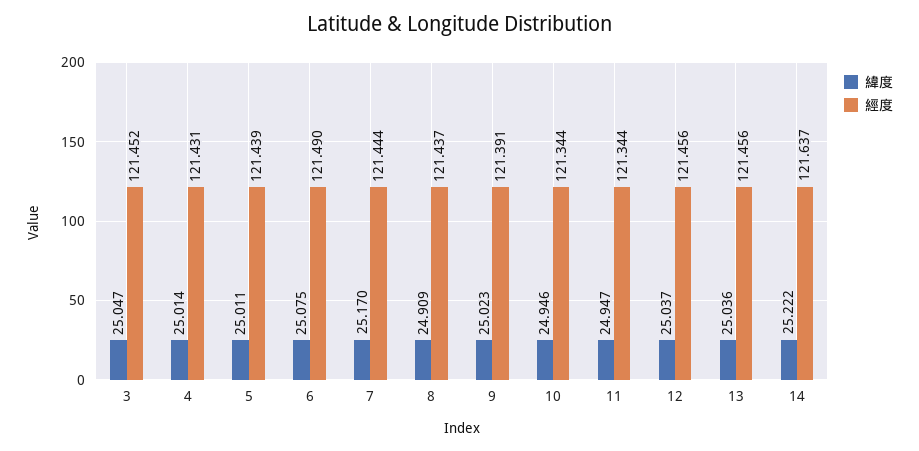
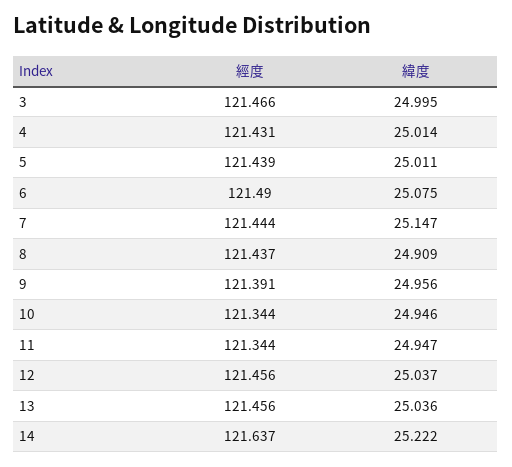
  {
    "緯度": {
-     "3": 25.047,
+     "3": 24.995,
      "4": 25.014,
      "5": 25.011,
      "6": 25.075,
-     "7": 25.17,
+     "7": 25.147,
      "8": 24.909,
-     "9": 25.023,
+     "9": 24.956,
      "10": 24.946,
      "11": 24.947,
      "12": 25.037,
      "13": 25.036,
      "14": 25.222
    },
    "經度": {
-     "3": 121.452,
+     "3": 121.466,
      "4": 121.431,
      "5": 121.439,
      "6": 121.49,
      "7": 121.444,
      "8": 121.437,
      "9": 121.391,
      "10": 121.344,
      "11": 121.344,
      "12": 121.456,
      "13": 121.456,
      "14": 121.637
    }
  }

